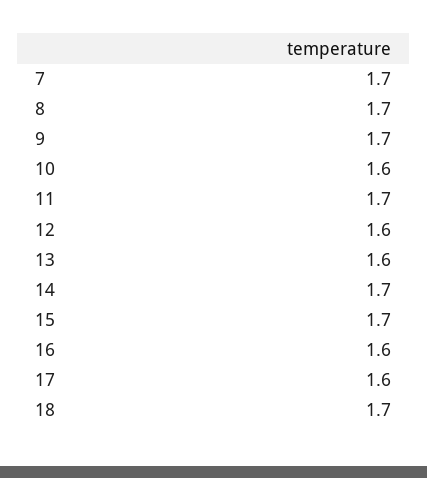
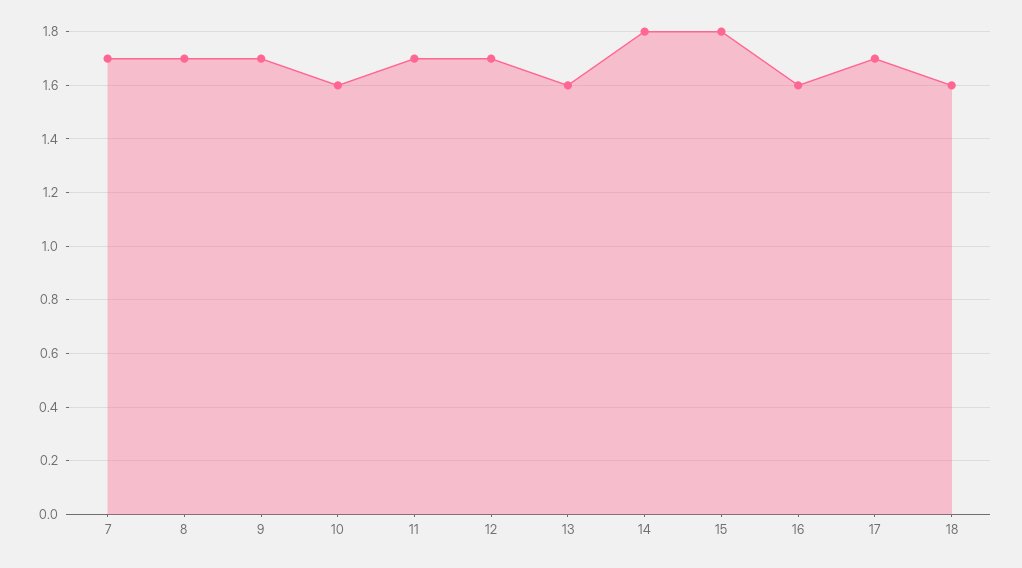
  {
    "7": 1.7,
    "8": 1.7,
    "9": 1.7,
    "10": 1.6,
    "11": 1.7,
-   "12": 1.6,
+   "12": 1.7,
    "13": 1.6,
-   "14": 1.7,
+   "14": 1.8,
-   "15": 1.7,
+   "15": 1.8,
    "16": 1.6,
-   "17": 1.6,
+   "17": 1.7,
-   "18": 1.7
+   "18": 1.6
  }

